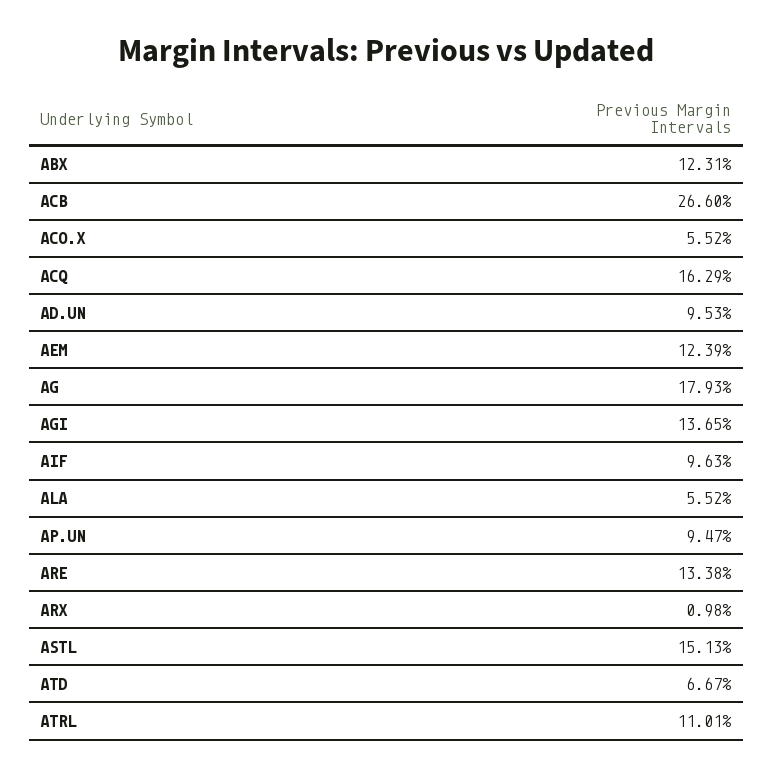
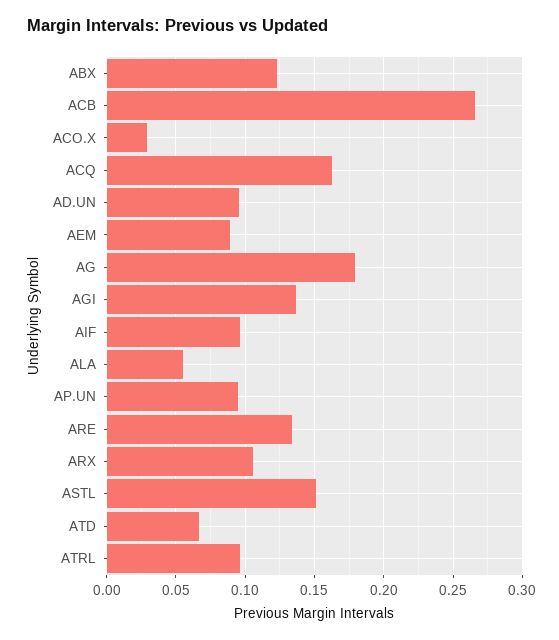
  {
    "ABX": 0.1231,
    "ACB": 0.266,
-   "ACO.X": 0.0552,
+   "ACO.X": 0.03,
    "ACQ": 0.1629,
    "AD.UN": 0.0953,
-   "AEM": 0.1239,
+   "AEM": 0.09,
    "AG": 0.1793,
    "AGI": 0.1365,
    "AIF": 0.0963,
    "ALA": 0.0552,
    "AP.UN": 0.0947,
    "ARE": 0.1338,
-   "ARX": 0.0098,
+   "ARX": 0.105,
    "ASTL": 0.1513,
    "ATD": 0.0667,
-   "ATRL": 0.1101
+   "ATRL": 0.095
  }

